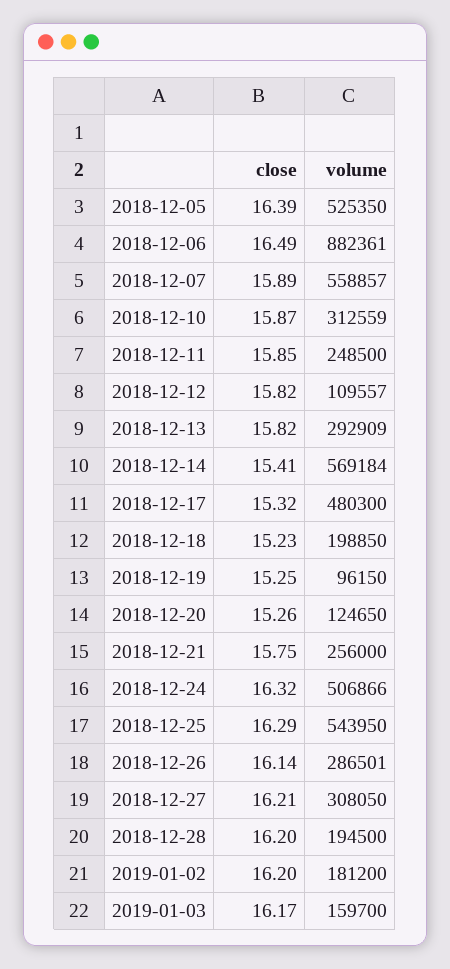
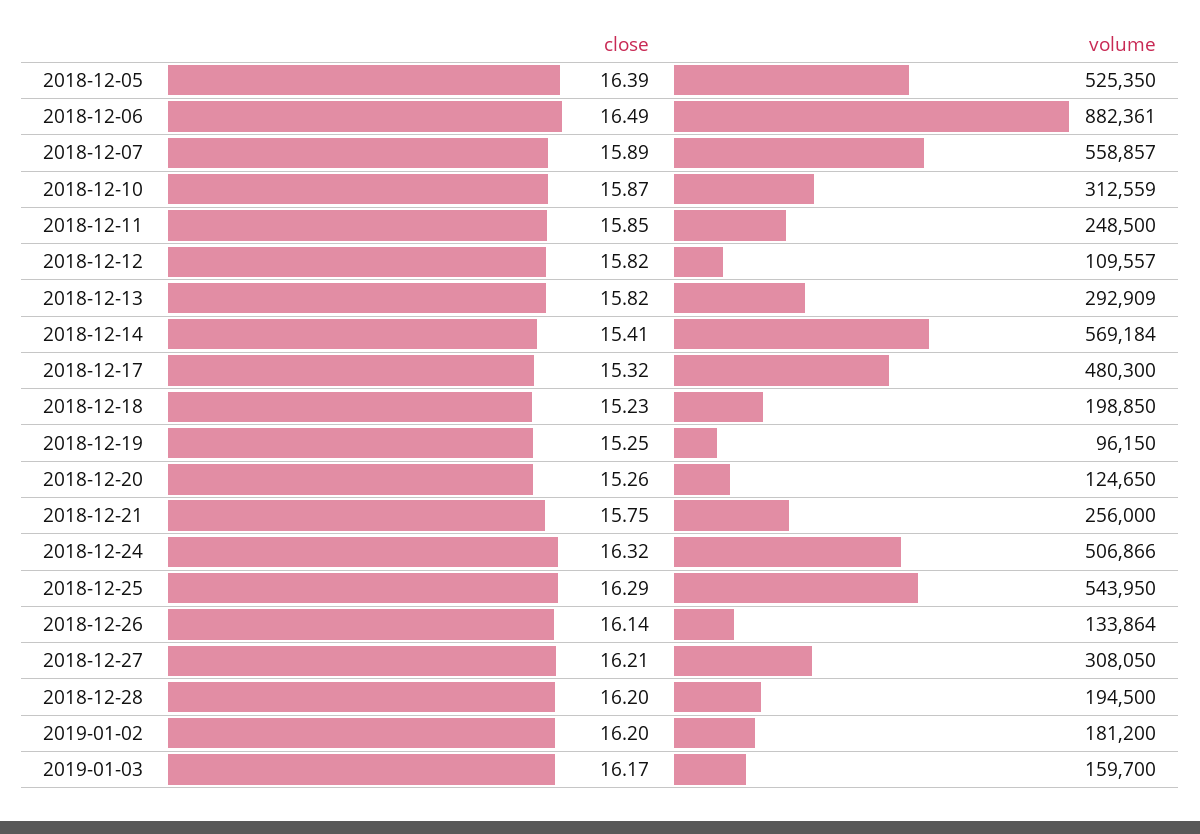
  {
    "close": {
      "2018-12-05": 16.39,
      "2018-12-06": 16.49,
      "2018-12-07": 15.89,
      "2018-12-10": 15.87,
      "2018-12-11": 15.85,
      "2018-12-12": 15.82,
      "2018-12-13": 15.82,
      "2018-12-14": 15.41,
      "2018-12-17": 15.32,
      "2018-12-18": 15.23,
      "2018-12-19": 15.25,
      "2018-12-20": 15.26,
      "2018-12-21": 15.75,
      "2018-12-24": 16.32,
      "2018-12-25": 16.29,
      "2018-12-26": 16.14,
      "2018-12-27": 16.21,
      "2018-12-28": 16.2,
      "2019-01-02": 16.2,
      "2019-01-03": 16.17
    },
    "volume": {
      "2018-12-05": 525350,
      "2018-12-06": 882361,
      "2018-12-07": 558857,
      "2018-12-10": 312559,
      "2018-12-11": 248500,
      "2018-12-12": 109557,
      "2018-12-13": 292909,
      "2018-12-14": 569184,
      "2018-12-17": 480300,
      "2018-12-18": 198850,
      "2018-12-19": 96150,
      "2018-12-20": 124650,
      "2018-12-21": 256000,
      "2018-12-24": 506866,
      "2018-12-25": 543950,
-     "2018-12-26": 286501,
+     "2018-12-26": 133864,
      "2018-12-27": 308050,
      "2018-12-28": 194500,
      "2019-01-02": 181200,
      "2019-01-03": 159700
    }
  }

